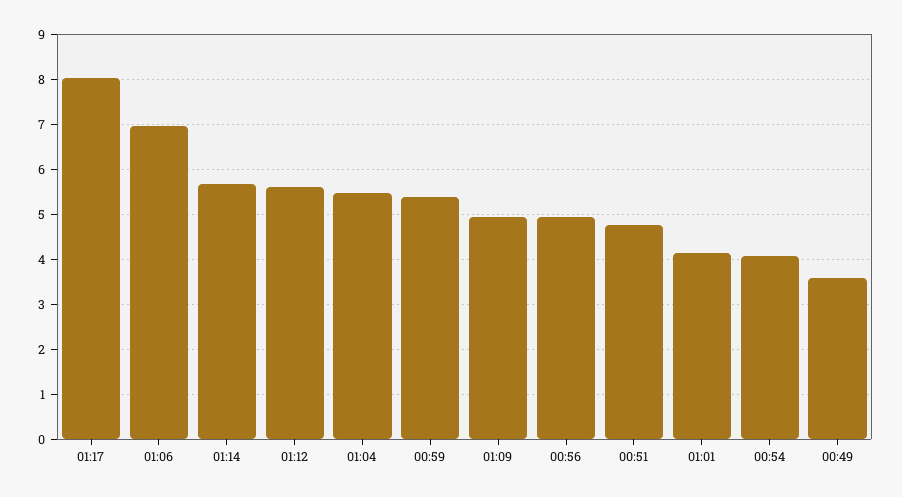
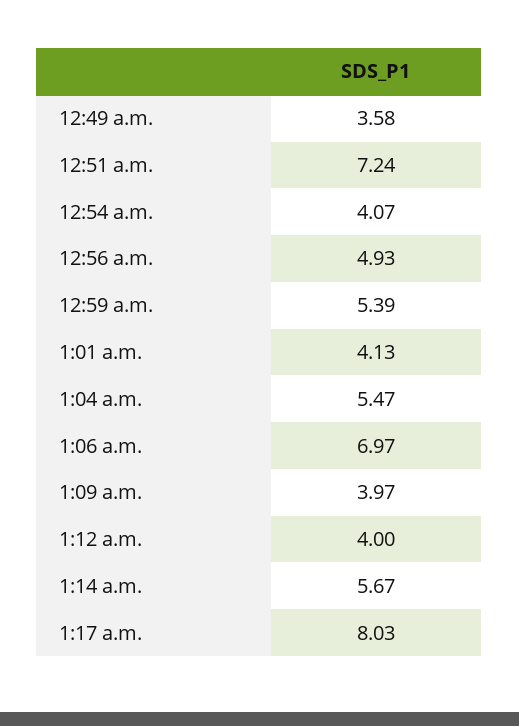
  {
    "01:17": 8.03,
    "01:06": 6.97,
    "01:14": 5.67,
-   "01:12": 5.6,
+   "01:12": 4,
    "01:04": 5.47,
    "00:59": 5.39,
-   "01:09": 5,
+   "01:09": 3.97,
    "00:56": 4.93,
-   "00:51": 4.8,
+   "00:51": 7.24,
    "01:01": 4.13,
    "00:54": 4.07,
    "00:49": 3.58
  }

